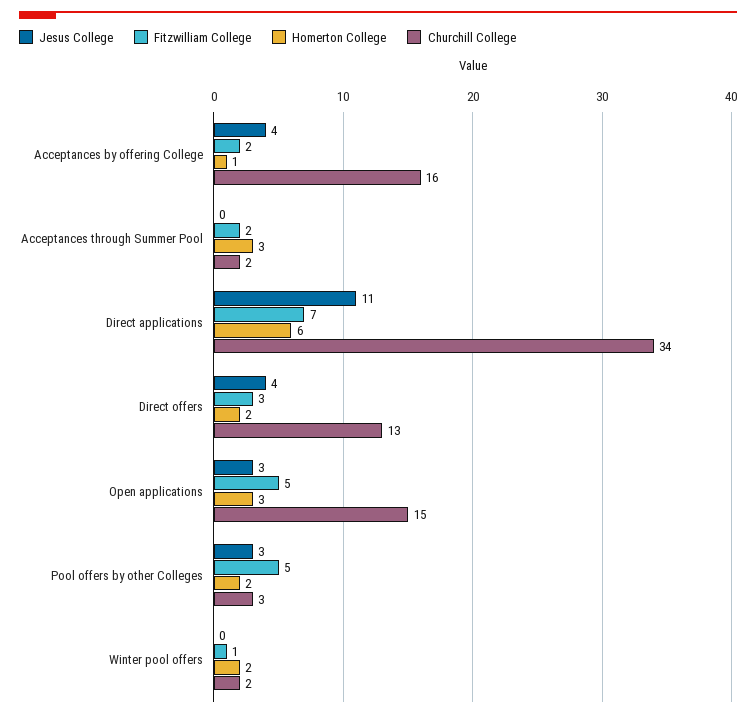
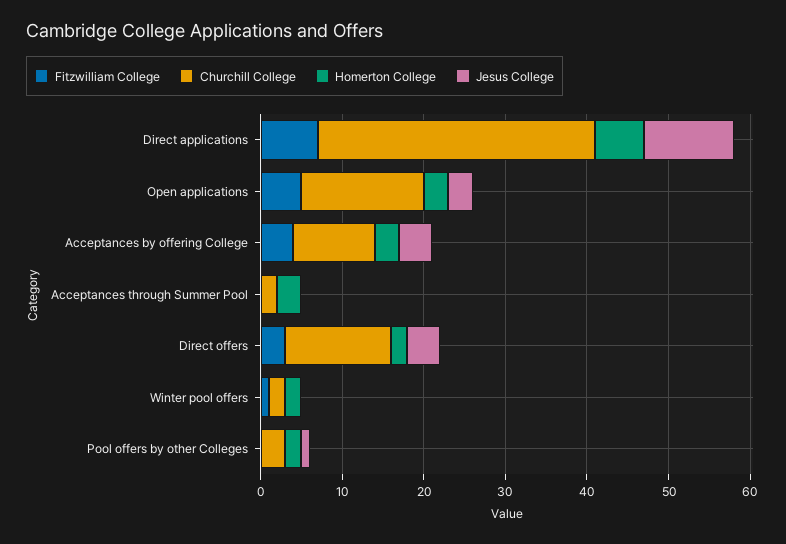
  {
    "Jesus College": {
      "Acceptances by offering College": 4,
      "Acceptances through Summer Pool": 0,
      "Direct applications": 11,
      "Direct offers": 4,
      "Open applications": 3,
-     "Pool offers by other Colleges": 3,
+     "Pool offers by other Colleges": 1,
      "Winter pool offers": 0
    },
    "Fitzwilliam College": {
-     "Acceptances by offering College": 2,
+     "Acceptances by offering College": 4,
-     "Acceptances through Summer Pool": 2,
+     "Acceptances through Summer Pool": 0,
      "Direct applications": 7,
      "Direct offers": 3,
      "Open applications": 5,
-     "Pool offers by other Colleges": 5,
+     "Pool offers by other Colleges": 0,
      "Winter pool offers": 1
    },
    "Homerton College": {
-     "Acceptances by offering College": 1,
+     "Acceptances by offering College": 3,
      "Acceptances through Summer Pool": 3,
      "Direct applications": 6,
      "Direct offers": 2,
      "Open applications": 3,
      "Pool offers by other Colleges": 2,
      "Winter pool offers": 2
    },
    "Churchill College": {
-     "Acceptances by offering College": 16,
+     "Acceptances by offering College": 10,
      "Acceptances through Summer Pool": 2,
      "Direct applications": 34,
      "Direct offers": 13,
      "Open applications": 15,
      "Pool offers by other Colleges": 3,
      "Winter pool offers": 2
    }
  }

